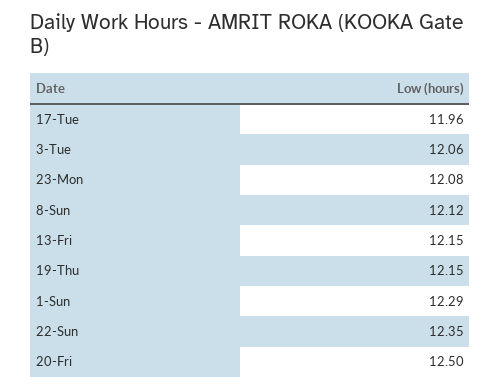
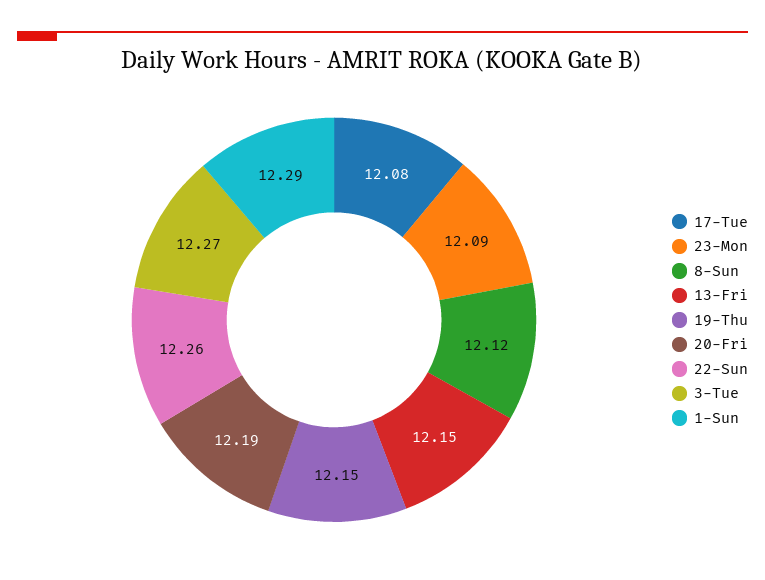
  {
-   "17-Tue": 11.96,
+   "17-Tue": 12.08,
-   "3-Tue": 12.06,
+   "3-Tue": 12.27,
-   "23-Mon": 12.08,
+   "23-Mon": 12.09,
    "8-Sun": 12.12,
    "13-Fri": 12.15,
    "19-Thu": 12.15,
    "1-Sun": 12.29,
-   "22-Sun": 12.35,
+   "22-Sun": 12.26,
-   "20-Fri": 12.5
+   "20-Fri": 12.19
  }

